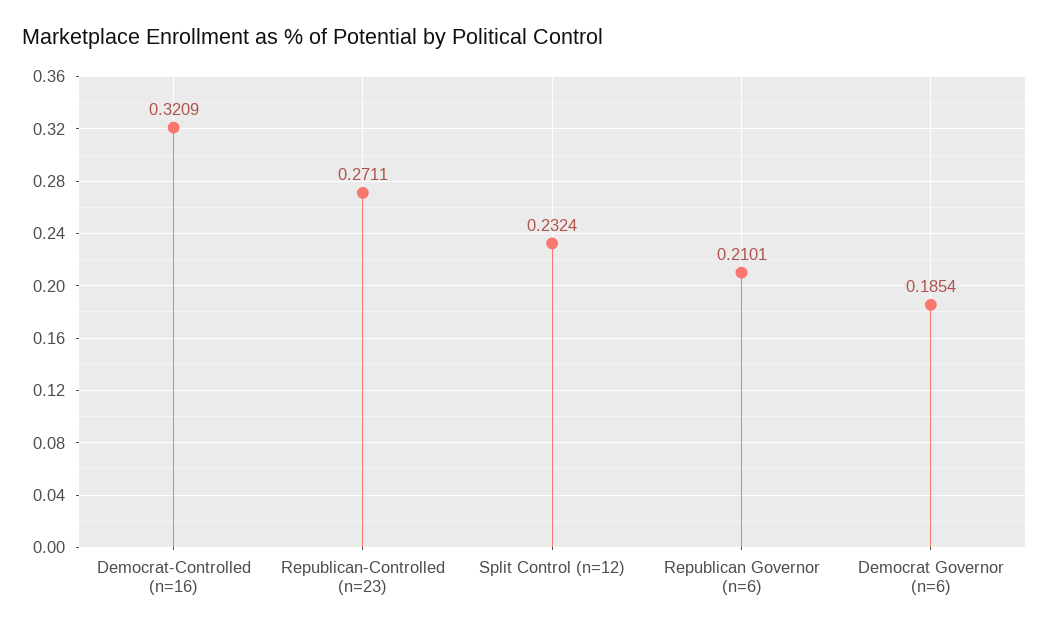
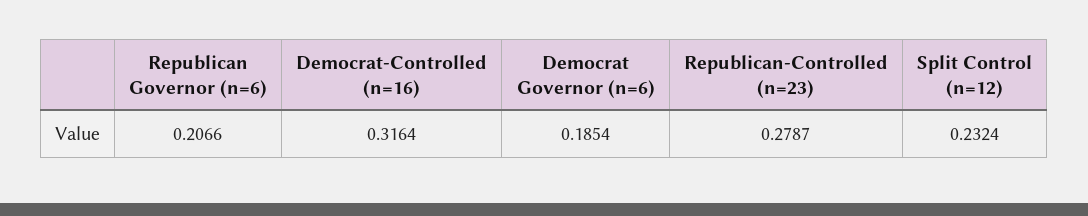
  {
-   "Democrat-Controlled (n=16)": 0.3209,
+   "Democrat-Controlled (n=16)": 0.3164,
-   "Republican-Controlled (n=23)": 0.2711,
+   "Republican-Controlled (n=23)": 0.2787,
    "Split Control (n=12)": 0.2324,
-   "Republican Governor (n=6)": 0.2101,
+   "Republican Governor (n=6)": 0.2066,
    "Democrat Governor (n=6)": 0.1854
  }

